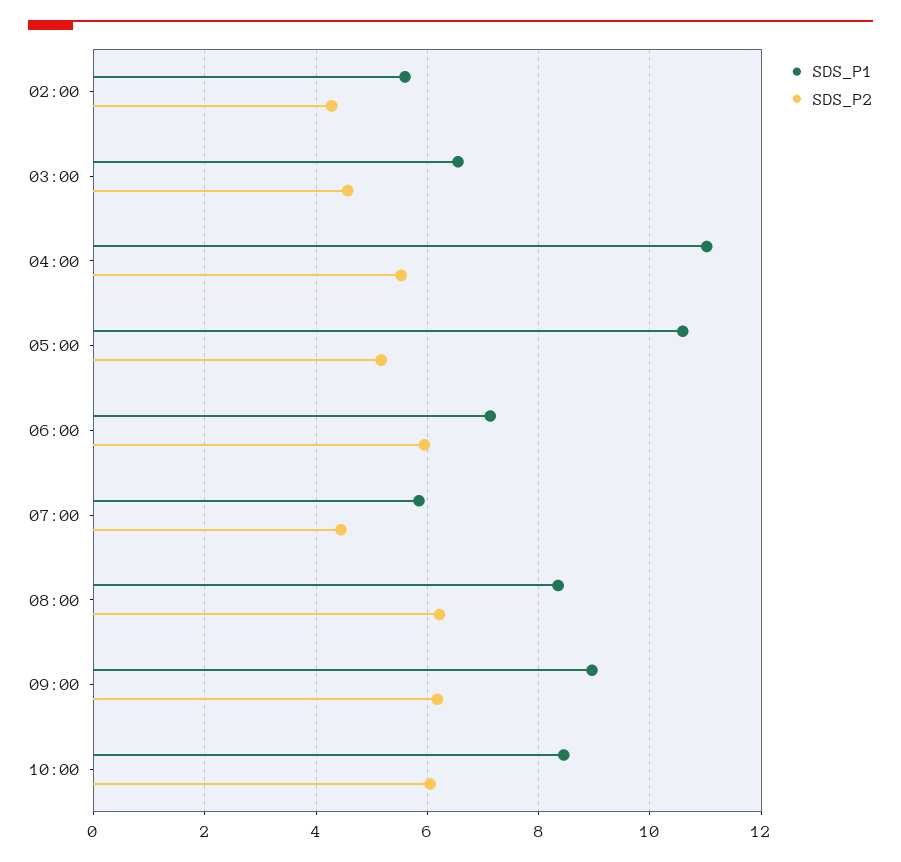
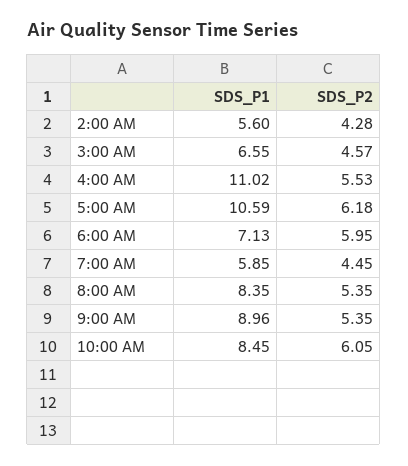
  {
    "SDS_P1": {
      "02:00": 5.6,
      "03:00": 6.55,
      "04:00": 11.02,
      "05:00": 10.59,
      "06:00": 7.13,
      "07:00": 5.85,
      "08:00": 8.35,
      "09:00": 8.96,
      "10:00": 8.45
    },
    "SDS_P2": {
      "02:00": 4.28,
      "03:00": 4.57,
      "04:00": 5.53,
-     "05:00": 5.2,
+     "05:00": 6.18,
      "06:00": 5.95,
      "07:00": 4.45,
-     "08:00": 6.2,
+     "08:00": 5.35,
-     "09:00": 6.2,
+     "09:00": 5.35,
      "10:00": 6.05
    }
  }

